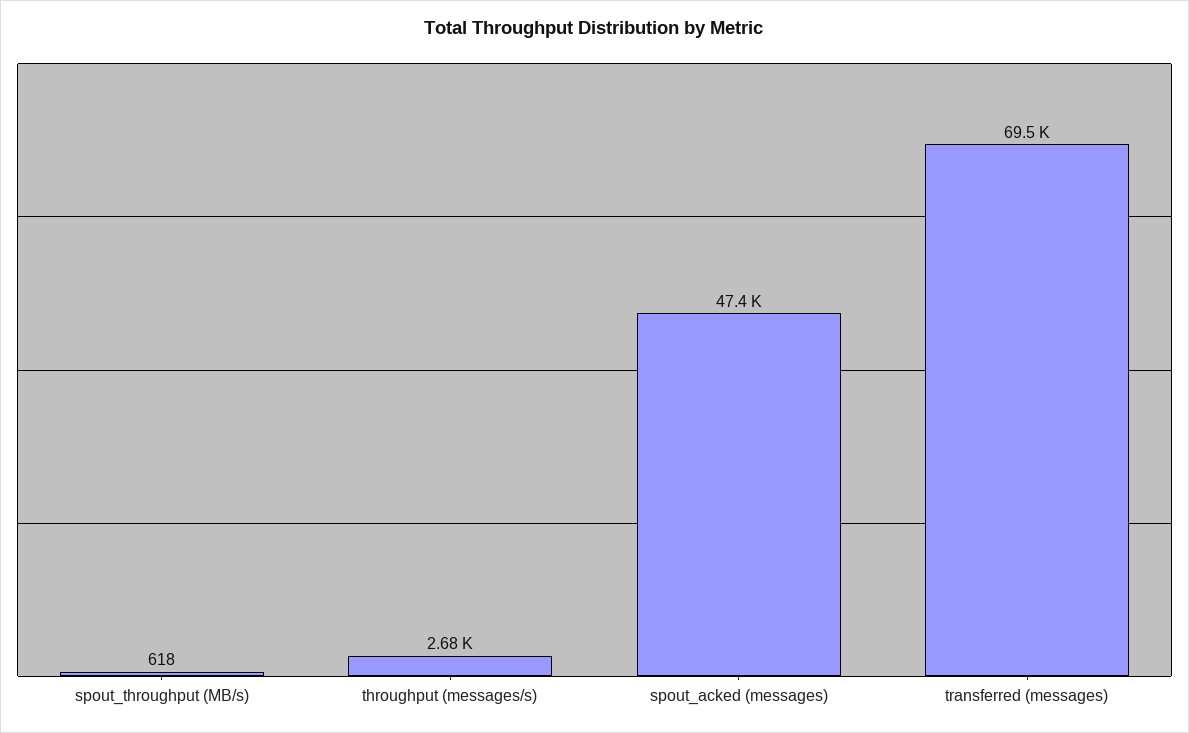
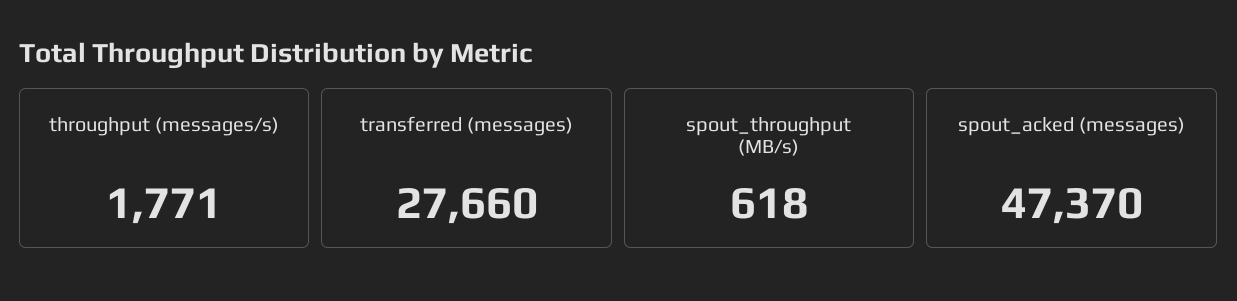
  {
    "spout_throughput (MB/s)": 618,
-   "throughput (messages/s)": 2680,
+   "throughput (messages/s)": 1771,
    "spout_acked (messages)": 47370,
-   "transferred (messages)": 69500
+   "transferred (messages)": 27660
  }

